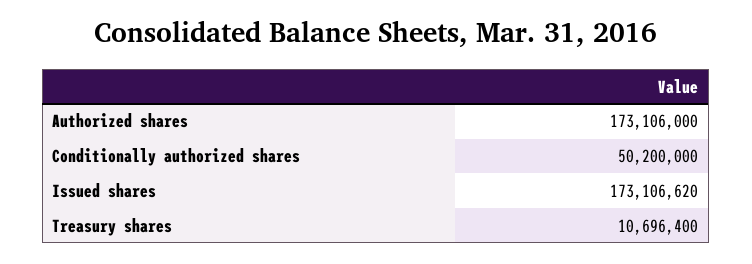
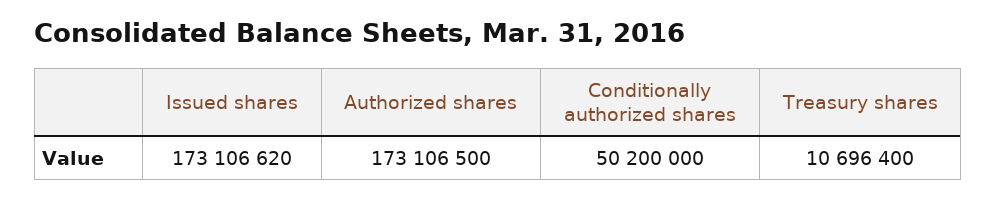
  {
-   "Authorized shares": 173106000,
+   "Authorized shares": 173106500,
    "Conditionally authorized shares": 50200000,
    "Issued shares": 173106620,
    "Treasury shares": 10696400
  }

